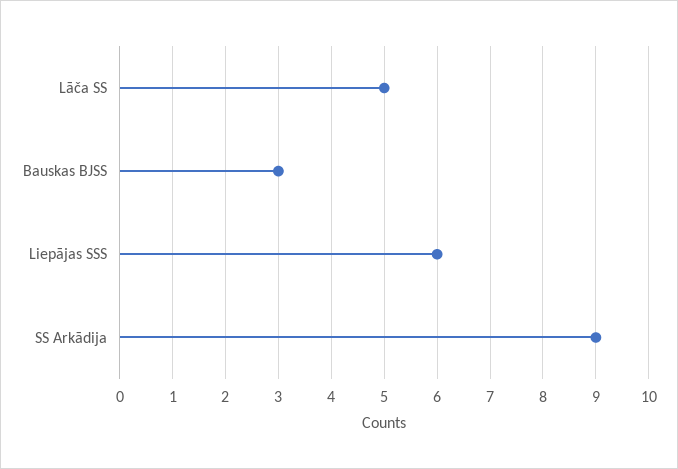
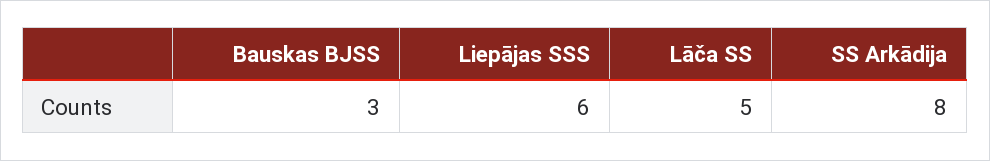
  {
    "Lāča SS": 5,
    "Bauskas BJSS": 3,
    "Liepājas SSS": 6,
-   "SS Arkādija": 9
+   "SS Arkādija": 8
  }

